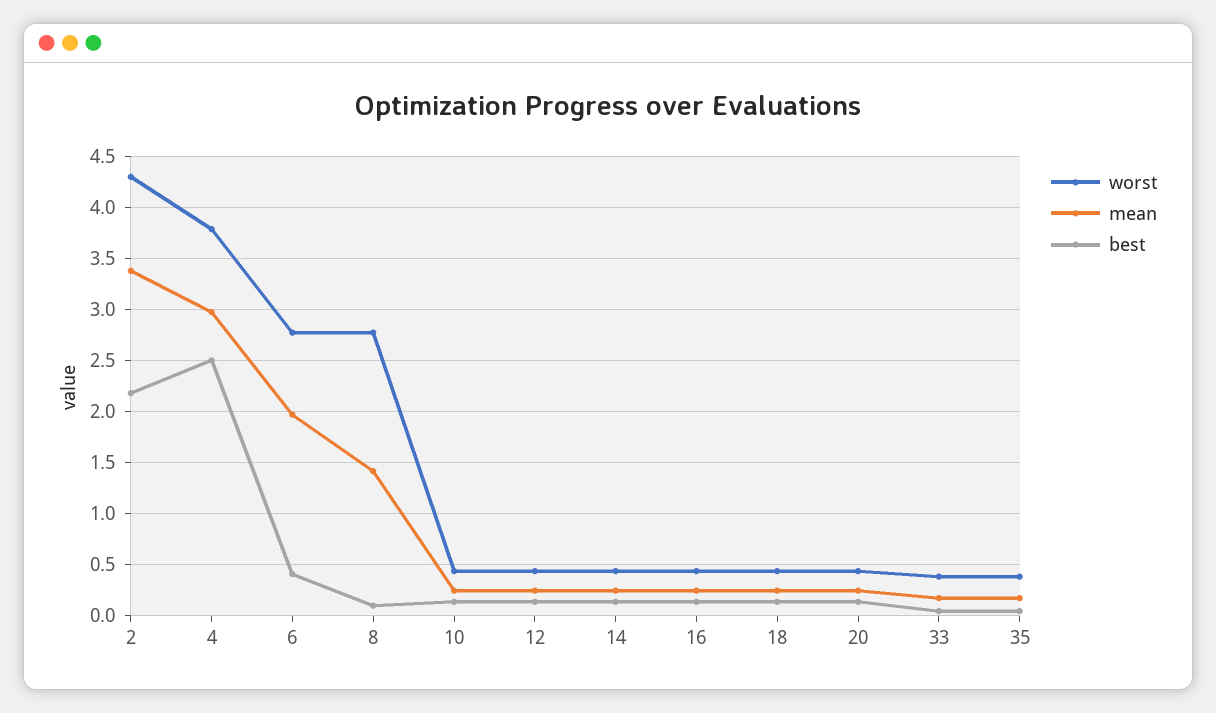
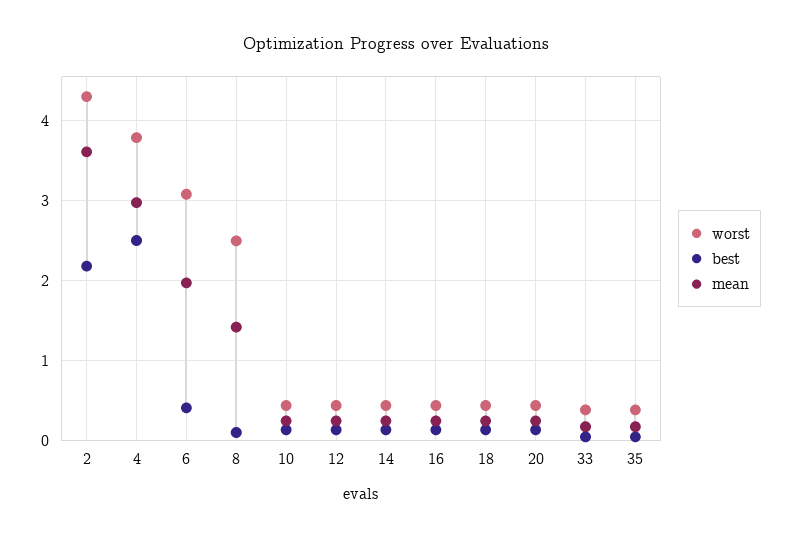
  {
    "worst": {
      "2": 4.3,
      "4": 3.8,
-     "6": 2.8,
+     "6": 3.1,
-     "8": 2.8,
+     "8": 2.5,
      "10": 0.4,
      "12": 0.4,
      "14": 0.4,
      "16": 0.4,
      "18": 0.4,
      "20": 0.4,
      "33": 0.4,
      "35": 0.4
    },
    "mean": {
-     "2": 3.4,
+     "2": 3.6,
      "4": 3,
      "6": 2,
      "8": 1.4,
      "10": 0.2,
      "12": 0.2,
      "14": 0.2,
      "16": 0.2,
      "18": 0.2,
      "20": 0.2,
      "33": 0.2,
      "35": 0.2
    },
    "best": {
      "2": 2.2,
      "4": 2.5,
      "6": 0.4,
      "8": 0.1,
      "10": 0.1,
      "12": 0.1,
      "14": 0.1,
      "16": 0.1,
      "18": 0.1,
      "20": 0.1,
      "33": 0,
      "35": 0
    }
  }

